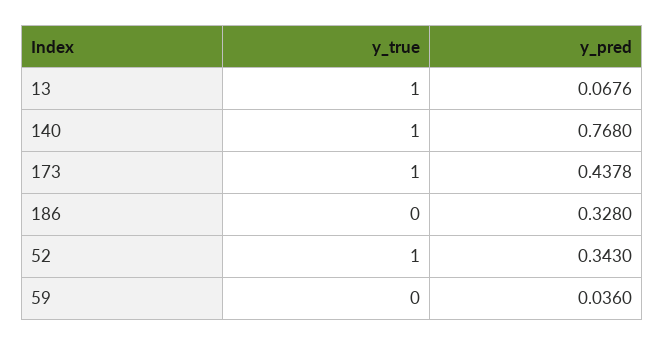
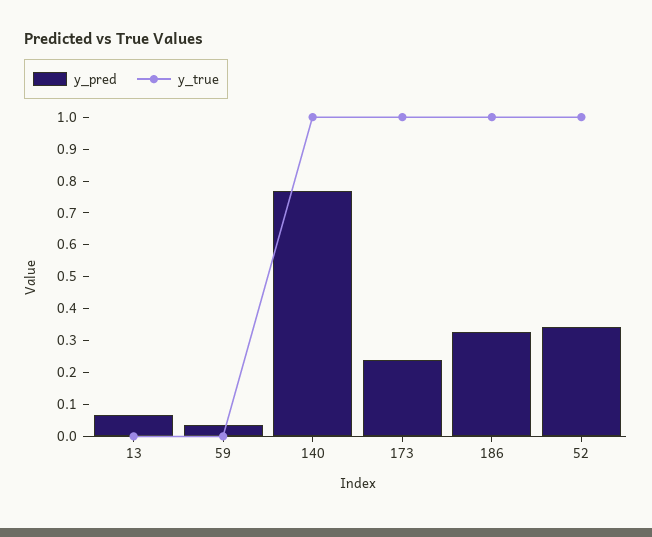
  {
    "y_true": {
-     "13": 1,
+     "13": 0,
      "140": 1,
      "173": 1,
-     "186": 0,
+     "186": 1,
      "52": 1,
      "59": 0
    },
    "y_pred": {
      "13": 0.0676,
      "140": 0.768,
-     "173": 0.4378,
+     "173": 0.25,
      "186": 0.328,
      "52": 0.343,
      "59": 0.036
    }
  }

